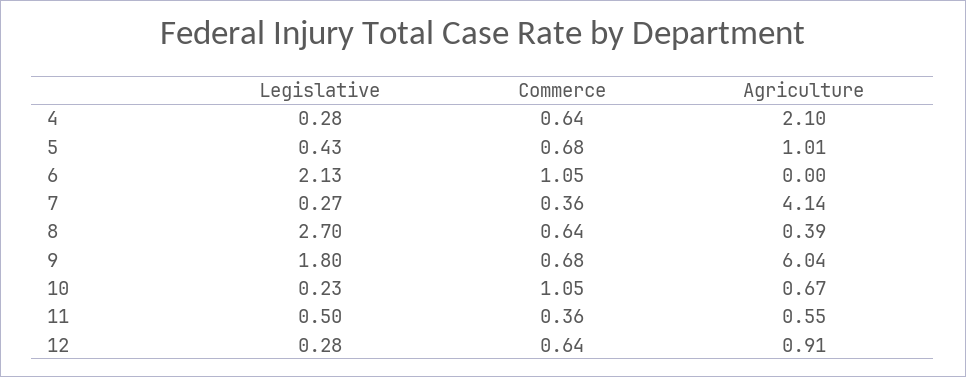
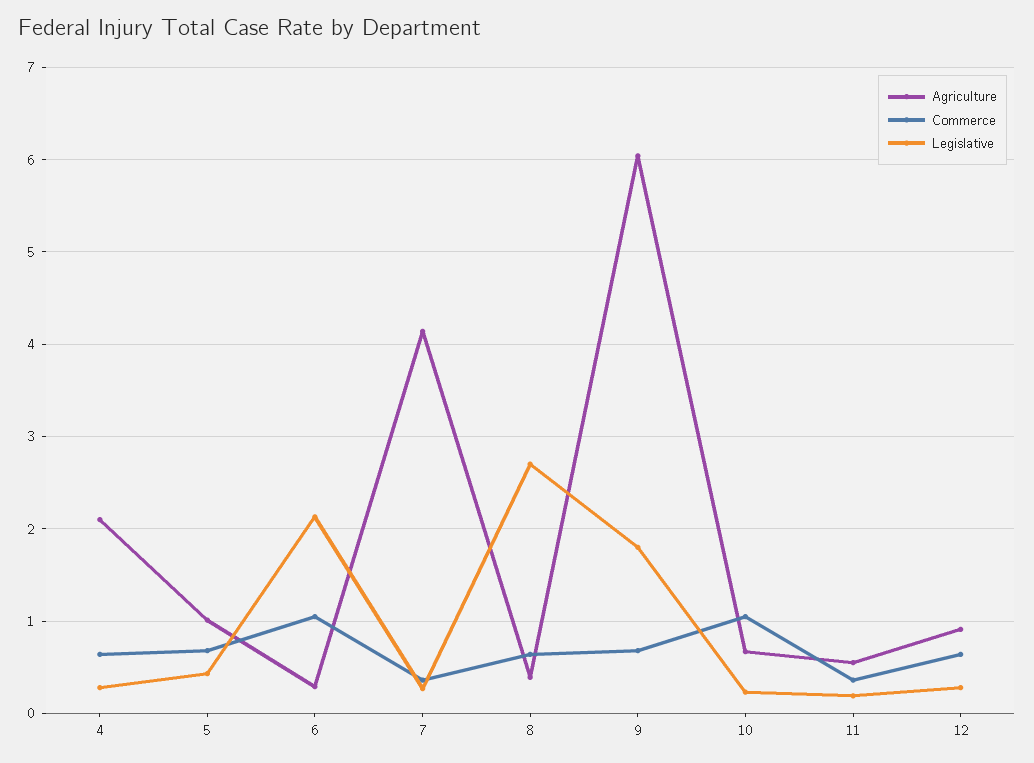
  {
    "Legislative": {
      "4": 0.28,
      "5": 0.43,
      "6": 2.13,
      "7": 0.27,
      "8": 2.7,
      "9": 1.8,
      "10": 0.23,
-     "11": 0.5,
+     "11": 0.2,
      "12": 0.28
    },
    "Commerce": {
      "4": 0.64,
      "5": 0.68,
      "6": 1.05,
      "7": 0.36,
      "8": 0.64,
      "9": 0.68,
      "10": 1.05,
      "11": 0.36,
      "12": 0.64
    },
    "Agriculture": {
      "4": 2.1,
      "5": 1.01,
-     "6": 0,
+     "6": 0.3,
      "7": 4.14,
      "8": 0.39,
      "9": 6.04,
      "10": 0.67,
      "11": 0.55,
      "12": 0.91
    }
  }

